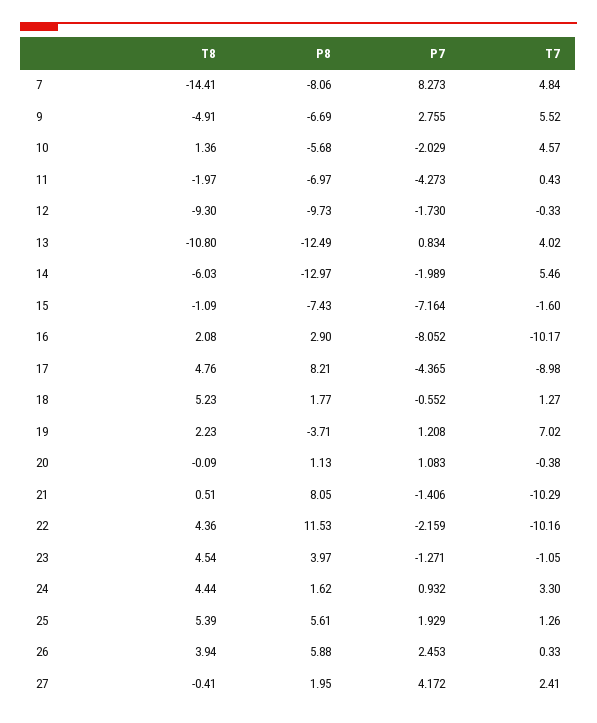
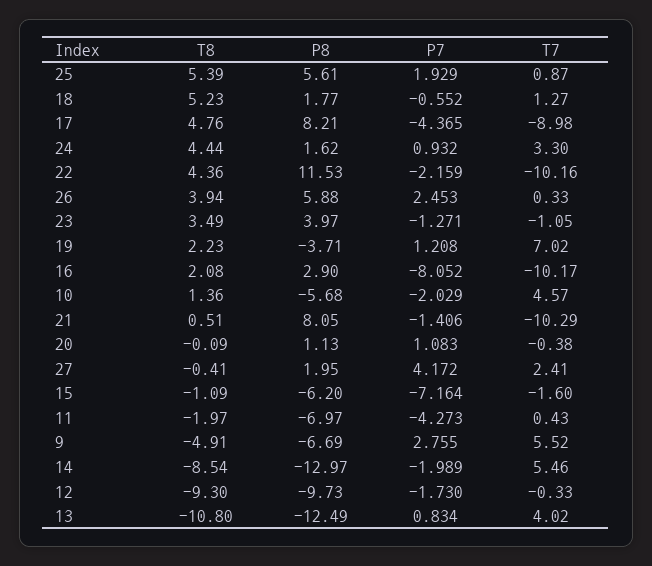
  {
    "T8": {
-     "7": -14.41,
      "9": -4.91,
      "10": 1.36,
      "11": -1.97,
      "12": -9.3,
      "13": -10.8,
-     "14": -6.03,
+     "14": -8.54,
      "15": -1.09,
      "16": 2.08,
      "17": 4.76,
      "18": 5.23,
      "19": 2.23,
      "20": -0.09,
      "21": 0.51,
      "22": 4.36,
-     "23": 4.54,
+     "23": 3.49,
      "24": 4.44,
      "25": 5.39,
      "26": 3.94,
      "27": -0.41
    },
    "P8": {
-     "7": -8.06,
      "9": -6.69,
      "10": -5.68,
      "11": -6.97,
      "12": -9.73,
      "13": -12.49,
      "14": -12.97,
-     "15": -7.43,
+     "15": -6.2,
      "16": 2.9,
      "17": 8.21,
      "18": 1.77,
      "19": -3.71,
      "20": 1.13,
      "21": 8.05,
      "22": 11.53,
      "23": 3.97,
      "24": 1.62,
      "25": 5.61,
      "26": 5.88,
      "27": 1.95
    },
    "P7": {
-     "7": 8.273,
      "9": 2.755,
      "10": -2.029,
      "11": -4.273,
      "12": -1.73,
      "13": 0.834,
      "14": -1.989,
      "15": -7.164,
      "16": -8.052,
      "17": -4.365,
      "18": -0.552,
      "19": 1.208,
      "20": 1.083,
      "21": -1.406,
      "22": -2.159,
      "23": -1.271,
      "24": 0.932,
      "25": 1.929,
      "26": 2.453,
      "27": 4.172
    },
    "T7": {
-     "7": 4.84,
      "9": 5.52,
      "10": 4.57,
      "11": 0.43,
      "12": -0.33,
      "13": 4.02,
      "14": 5.46,
      "15": -1.6,
      "16": -10.17,
      "17": -8.98,
      "18": 1.27,
      "19": 7.02,
      "20": -0.38,
      "21": -10.29,
      "22": -10.16,
      "23": -1.05,
      "24": 3.3,
-     "25": 1.26,
+     "25": 0.87,
      "26": 0.33,
      "27": 2.41
    }
  }

